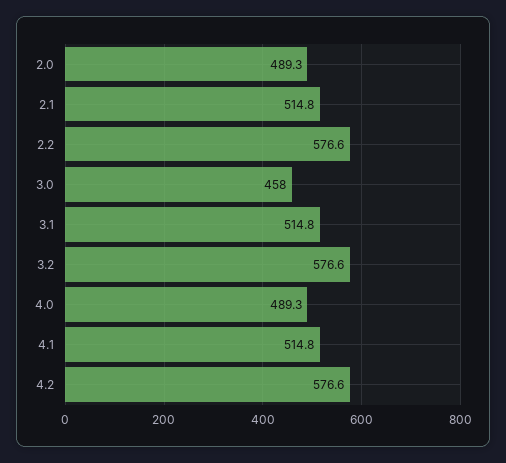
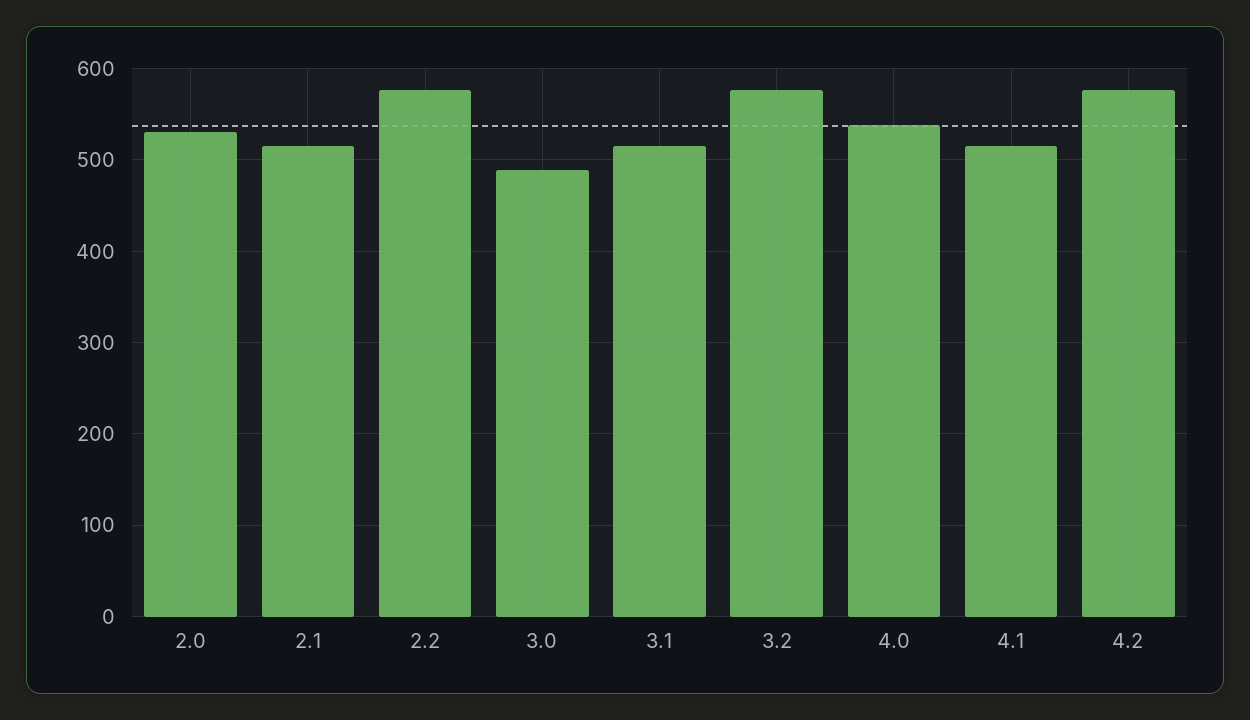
  {
-   "2.0": 489.3,
+   "2.0": 530,
    "2.1": 514.8,
    "2.2": 576.6,
-   "3.0": 458,
+   "3.0": 490,
    "3.1": 514.8,
    "3.2": 576.6,
-   "4.0": 489.3,
+   "4.0": 540,
    "4.1": 514.8,
    "4.2": 576.6
  }

